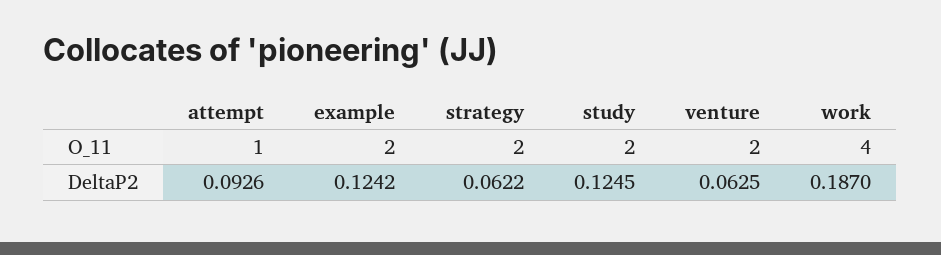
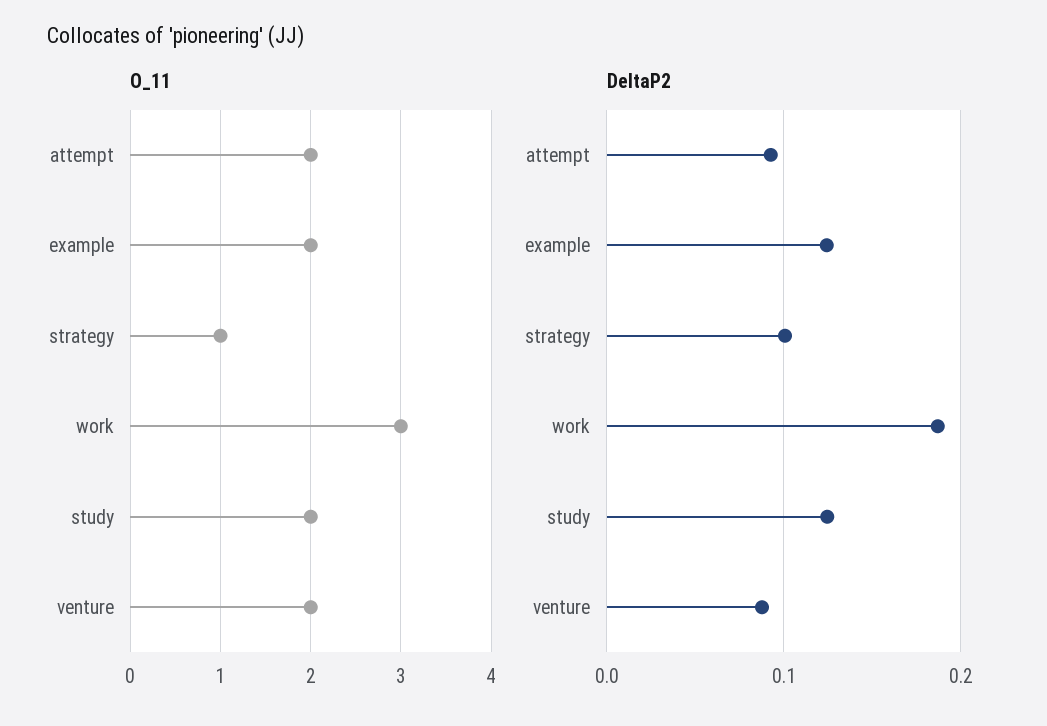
  {
    "O_11": {
-     "attempt": 1,
+     "attempt": 2,
      "example": 2,
-     "strategy": 2,
+     "strategy": 1,
      "study": 2,
      "venture": 2,
-     "work": 4
+     "work": 3
    },
    "DeltaP2": {
      "attempt": 0.0926,
      "example": 0.1242,
-     "strategy": 0.0622,
+     "strategy": 0.1,
      "study": 0.1245,
-     "venture": 0.0625,
+     "venture": 0.09,
      "work": 0.187
    }
  }

